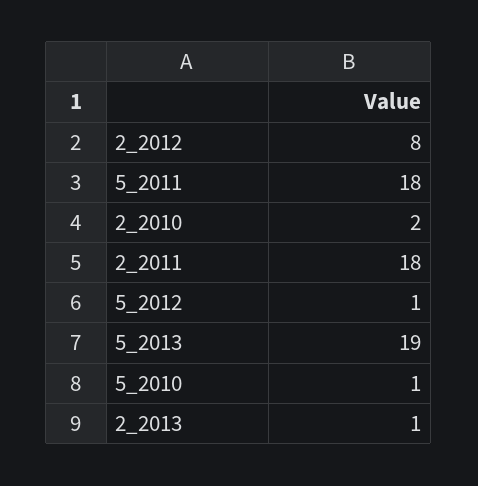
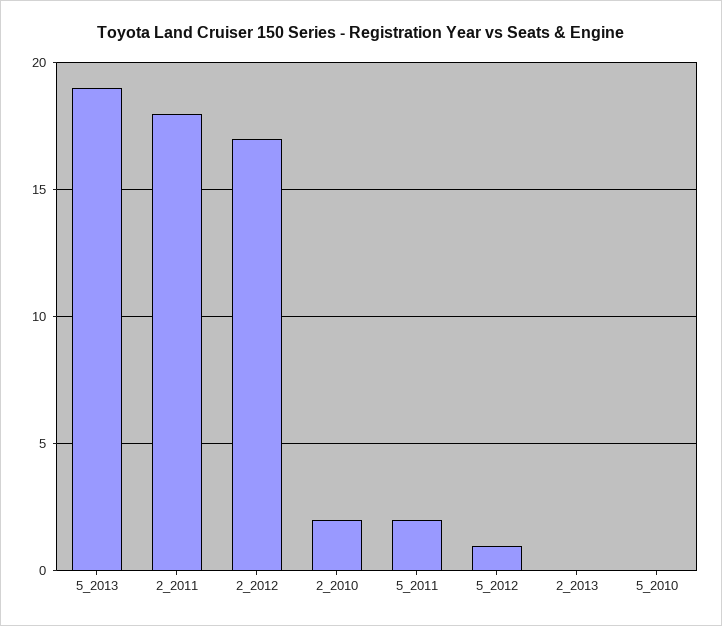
  {
-   "2_2012": 8,
+   "2_2012": 17,
-   "5_2011": 18,
+   "5_2011": 2,
    "2_2010": 2,
    "2_2011": 18,
    "5_2012": 1,
    "5_2013": 19,
-   "5_2010": 1,
+   "5_2010": 0,
-   "2_2013": 1
+   "2_2013": 0
  }

